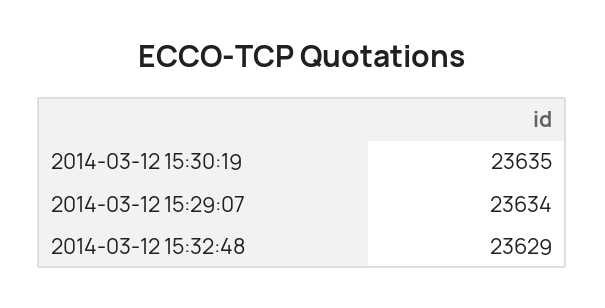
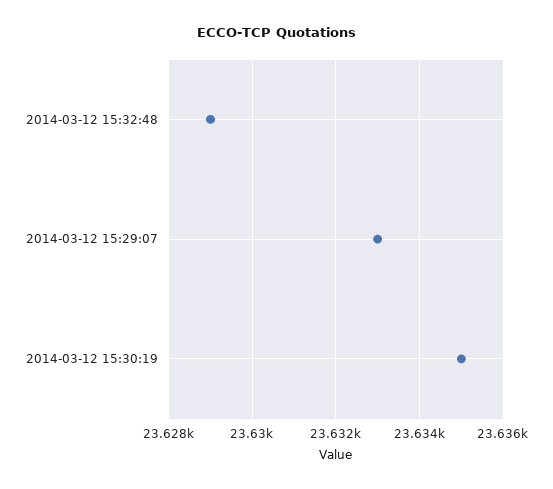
  {
    "2014-03-12 15:30:19": 23635,
-   "2014-03-12 15:29:07": 23634,
+   "2014-03-12 15:29:07": 23633,
    "2014-03-12 15:32:48": 23629
  }

